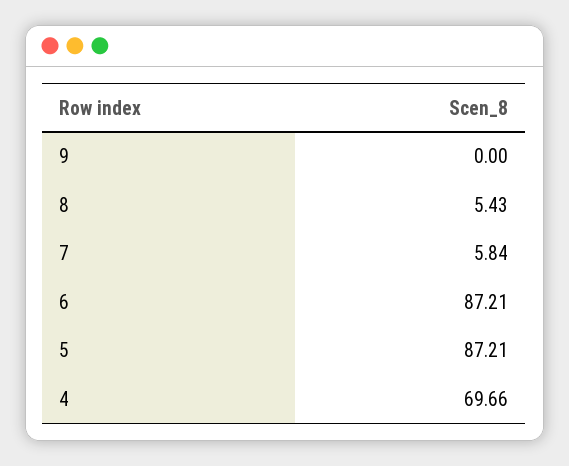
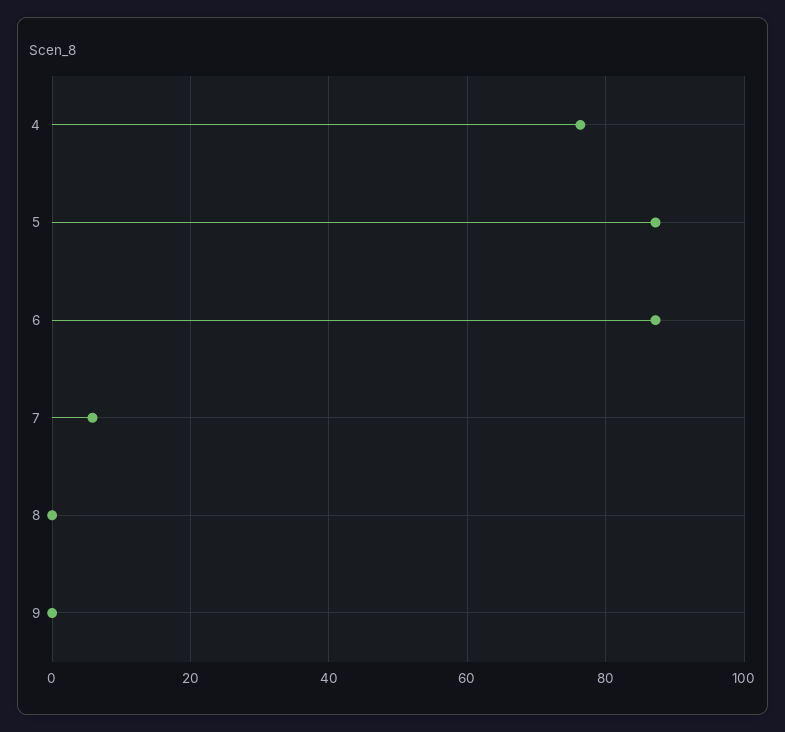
  {
    "9": 0,
-   "8": 5.43,
+   "8": 0,
    "7": 5.84,
    "6": 87.21,
    "5": 87.21,
-   "4": 69.66
+   "4": 76
  }

